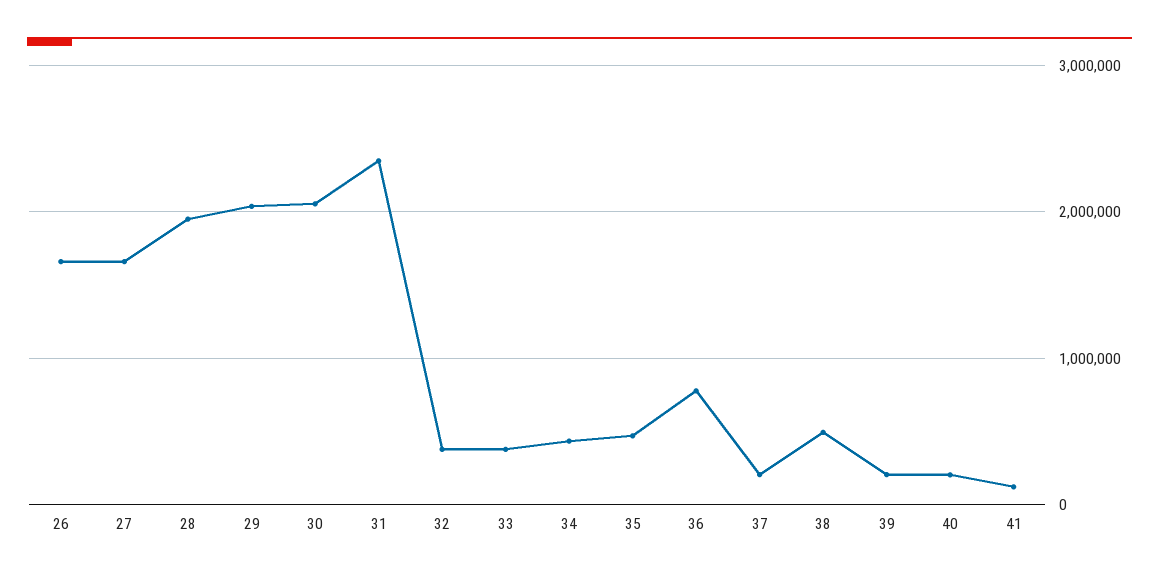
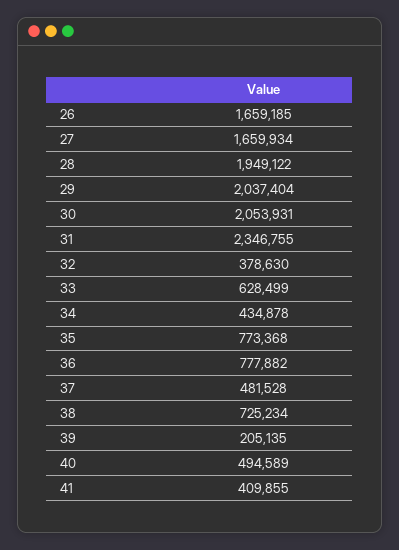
  {
    "26": 1659185,
    "27": 1659934,
    "28": 1949122,
    "29": 2037404,
    "30": 2053931,
    "31": 2346755,
    "32": 378630,
-   "33": 400000,
+   "33": 628499,
    "34": 434878,
-   "35": 500000,
+   "35": 773368,
    "36": 777882,
-   "37": 200000,
+   "37": 481528,
-   "38": 500000,
+   "38": 725234,
    "39": 205135,
-   "40": 200000,
+   "40": 494589,
-   "41": 100000
+   "41": 409855
  }

